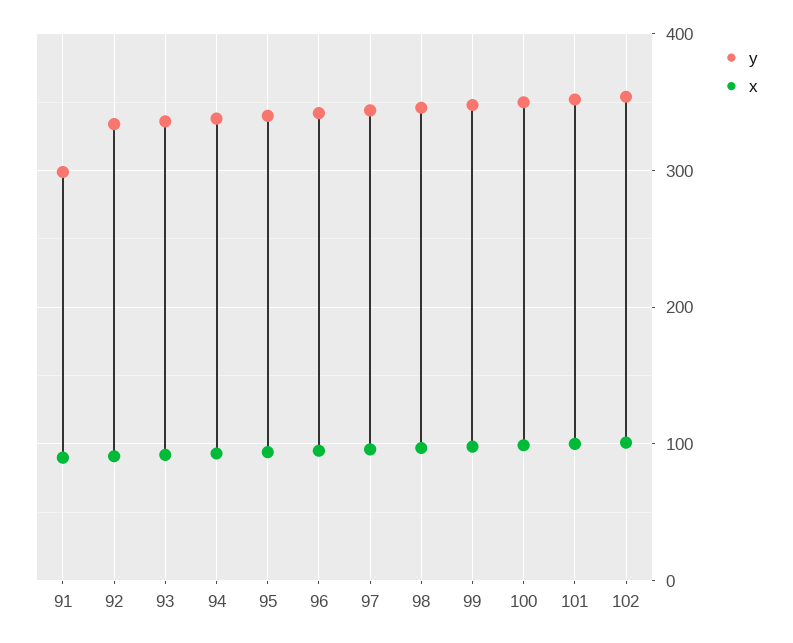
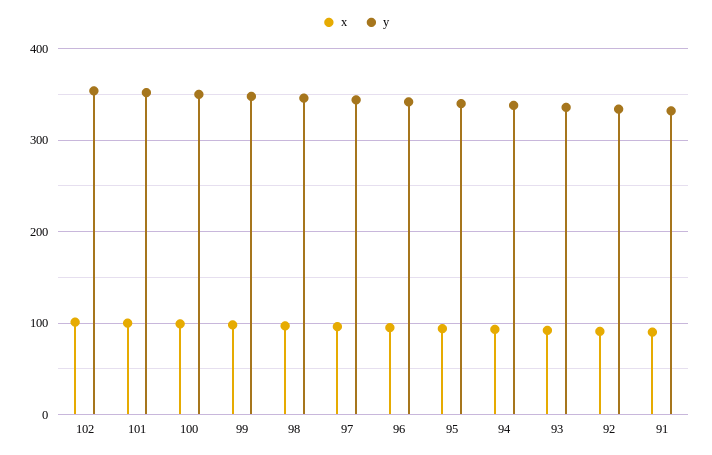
  {
    "y": {
-     "91": 300,
+     "91": 330,
      "92": 330,
      "93": 340,
      "94": 340,
      "95": 340,
      "96": 340,
      "97": 340,
      "98": 350,
      "99": 350,
      "100": 350,
      "101": 350,
      "102": 350
    },
    "x": {
      "91": 90,
      "92": 90,
      "93": 90,
      "94": 90,
      "95": 90,
      "96": 100,
      "97": 100,
      "98": 100,
      "99": 100,
      "100": 100,
      "101": 100,
      "102": 100
    }
  }

